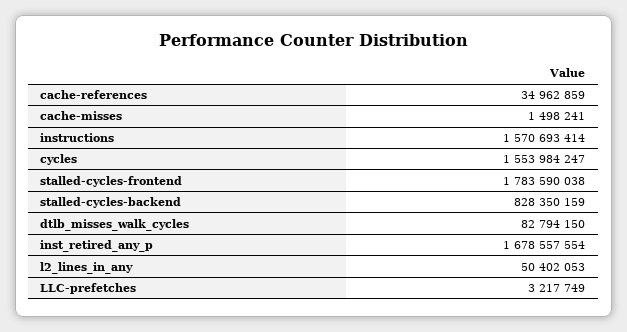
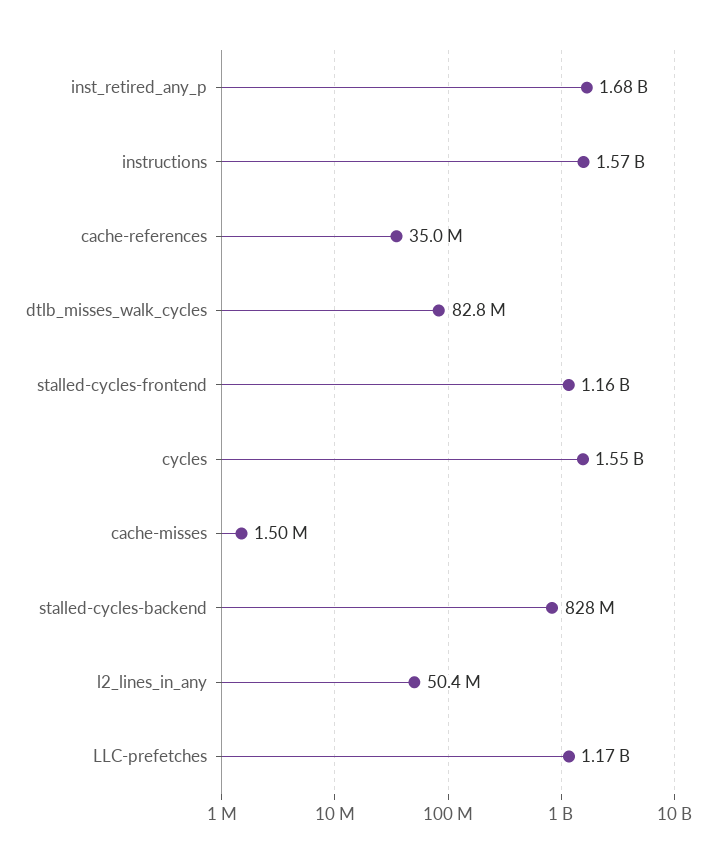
  {
    "cache-references": 34962859,
    "cache-misses": 1498241,
    "instructions": 1570693414,
    "cycles": 1553984247,
-   "stalled-cycles-frontend": 1783590038,
+   "stalled-cycles-frontend": 1160000000,
    "stalled-cycles-backend": 828350159,
    "dtlb_misses_walk_cycles": 82794150,
    "inst_retired_any_p": 1678557554,
    "l2_lines_in_any": 50402053,
-   "LLC-prefetches": 3217749
+   "LLC-prefetches": 1170000000
  }

